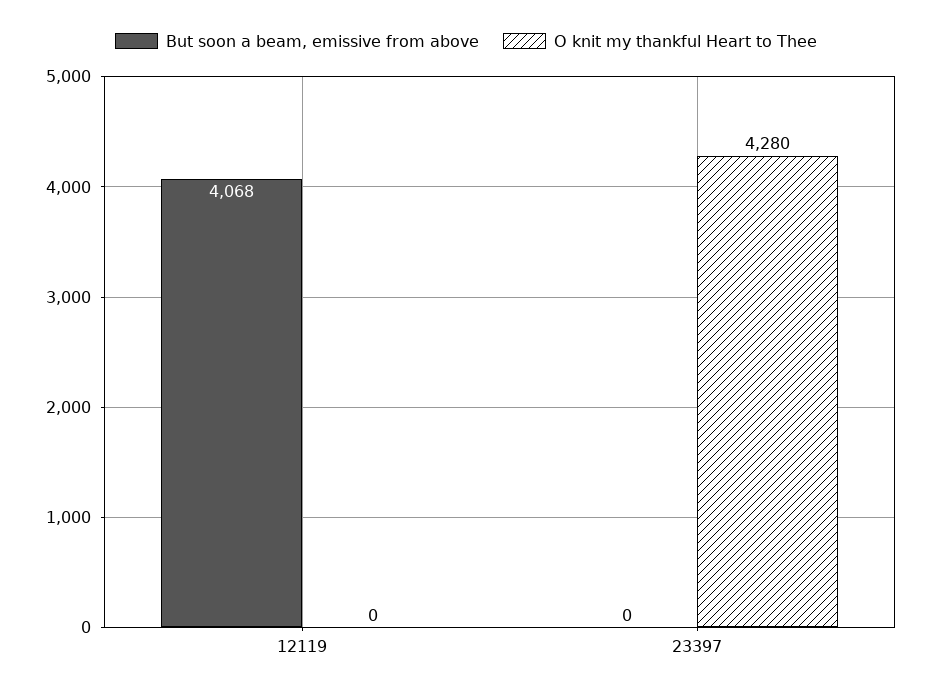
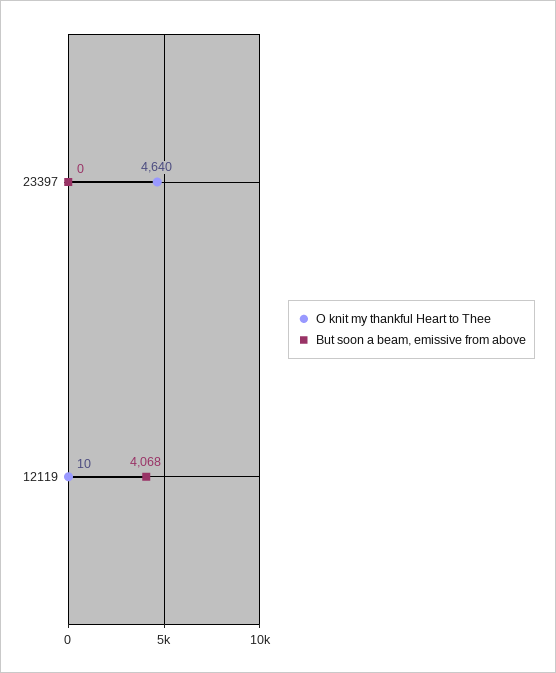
  {
    "But soon a beam, emissive from above": {
      "12119": 4068,
      "23397": 0
    },
    "O knit my thankful Heart to Thee": {
-     "12119": 0,
+     "12119": 10,
-     "23397": 4280
+     "23397": 4640
    }
  }

